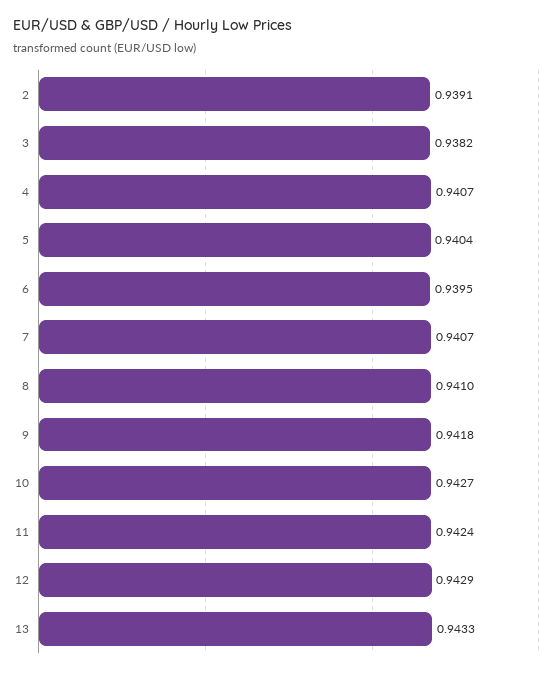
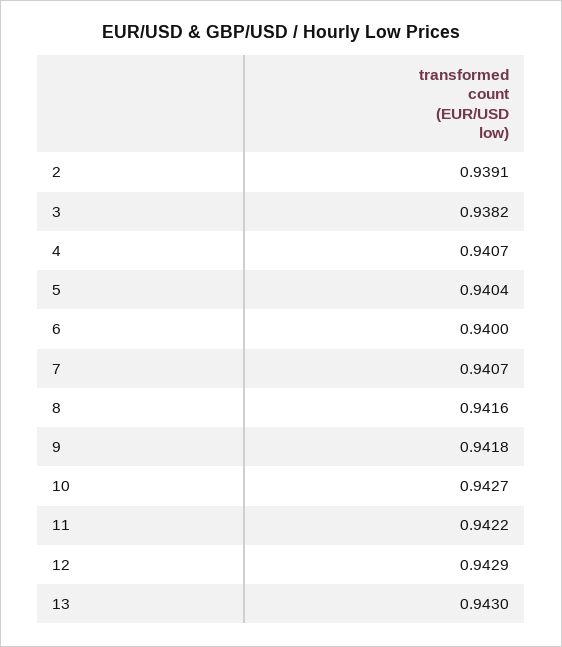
  {
    "2": 0.9391,
    "3": 0.9382,
    "4": 0.9407,
    "5": 0.9404,
-   "6": 0.9395,
+   "6": 0.94,
    "7": 0.9407,
-   "8": 0.941,
+   "8": 0.9416,
    "9": 0.9418,
    "10": 0.9427,
-   "11": 0.9424,
+   "11": 0.9422,
    "12": 0.9429,
-   "13": 0.9433
+   "13": 0.943
  }

